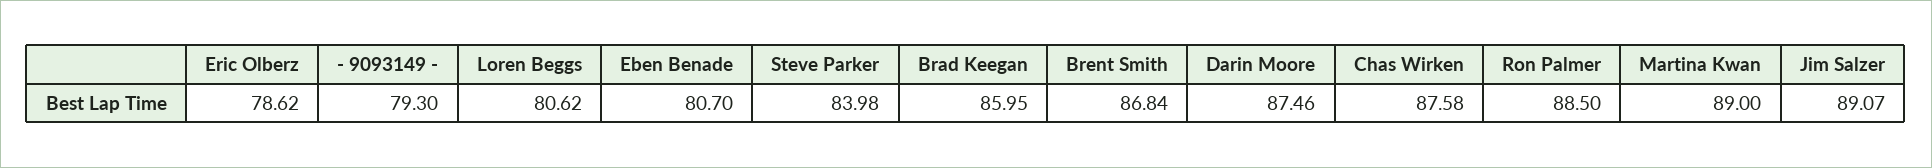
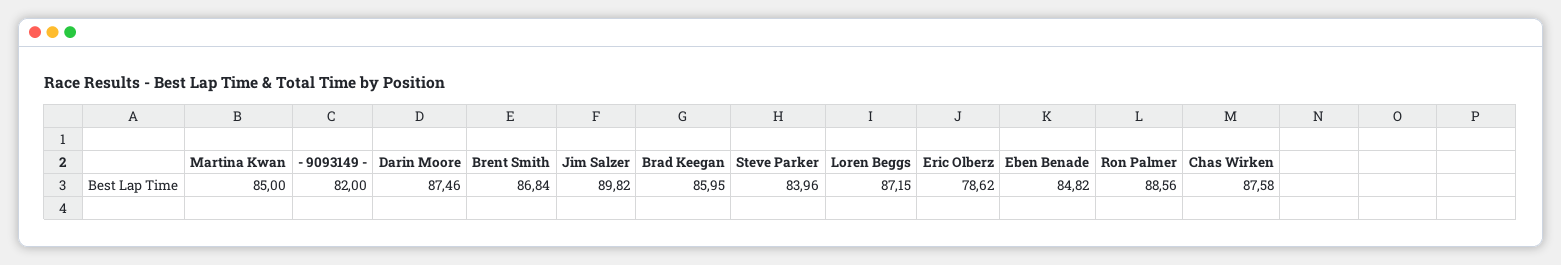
  {
    "Eric Olberz": 78.62,
-   "- 9093149 -": 79.3,
+   "- 9093149 -": 82,
-   "Loren Beggs": 80.62,
+   "Loren Beggs": 87.15,
-   "Eben Benade": 80.7,
+   "Eben Benade": 84.82,
-   "Steve Parker": 83.98,
+   "Steve Parker": 83.96,
    "Brad Keegan": 85.95,
    "Brent Smith": 86.84,
    "Darin Moore": 87.46,
    "Chas Wirken": 87.58,
-   "Ron Palmer": 88.5,
+   "Ron Palmer": 88.56,
-   "Martina Kwan": 89,
+   "Martina Kwan": 85,
-   "Jim Salzer": 89.07
+   "Jim Salzer": 89.82
  }

